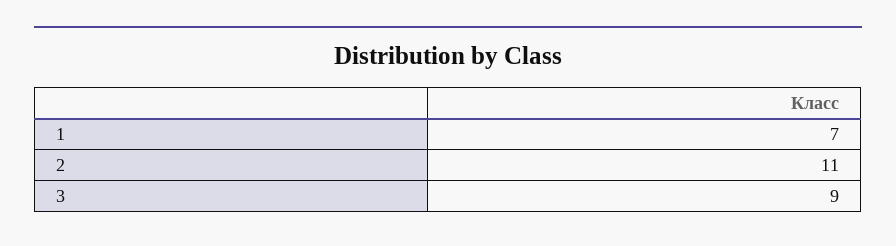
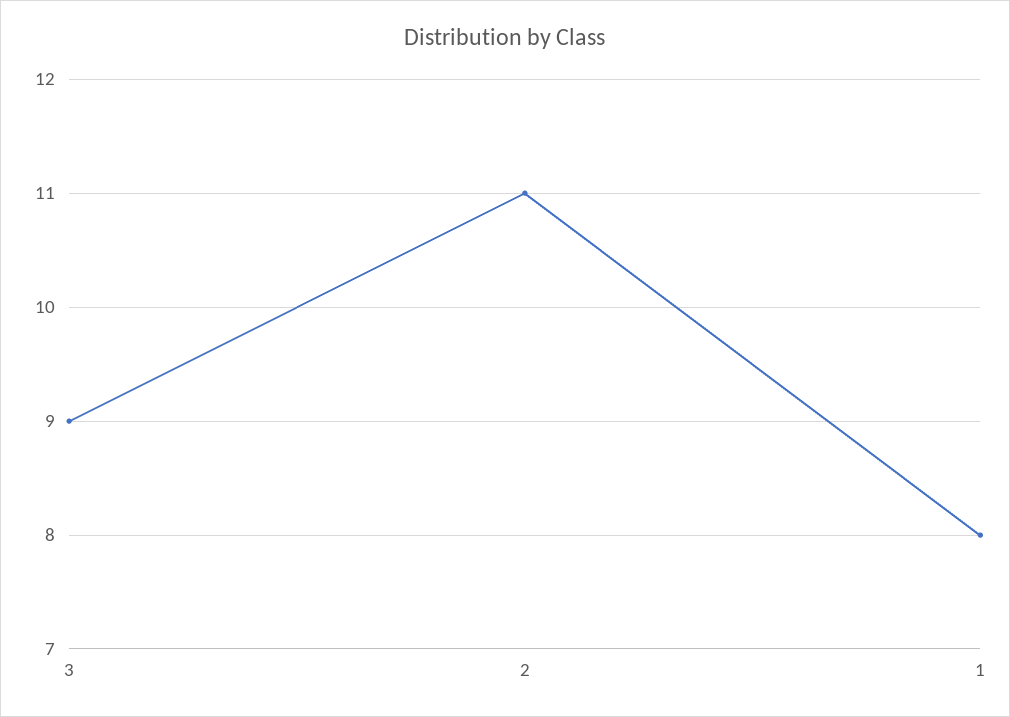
  {
-   "1": 7,
+   "1": 8,
    "2": 11,
    "3": 9
  }

